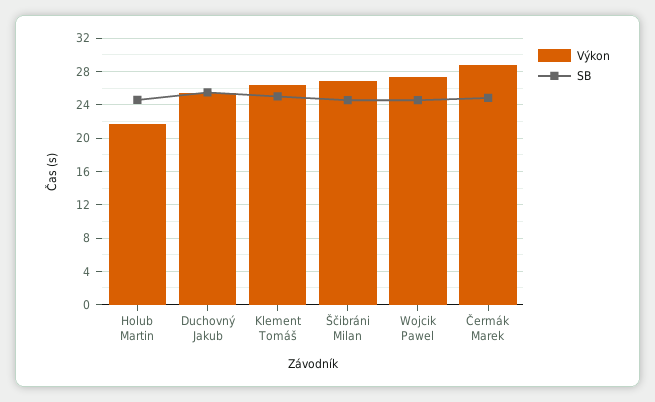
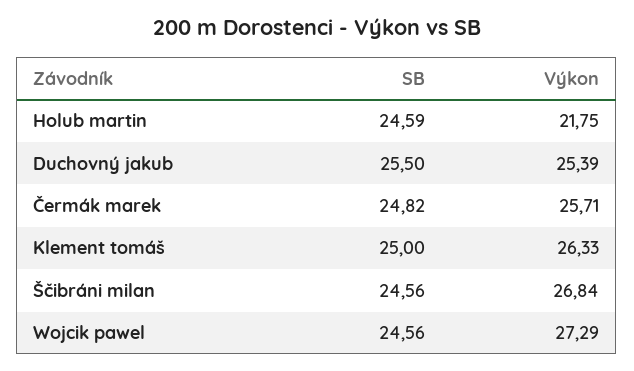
  {
    "Výkon": {
      "Holub Martin": 21.75,
      "Duchovný Jakub": 25.39,
      "Klement Tomáš": 26.33,
      "Ščibráni Milan": 26.84,
      "Wojcik Pawel": 27.29,
-     "Čermák Marek": 29
+     "Čermák Marek": 25.71
    },
    "SB": {
      "Holub Martin": 24.59,
      "Duchovný Jakub": 25.5,
      "Klement Tomáš": 25,
      "Ščibráni Milan": 24.56,
      "Wojcik Pawel": 24.56,
      "Čermák Marek": 24.82
    }
  }

